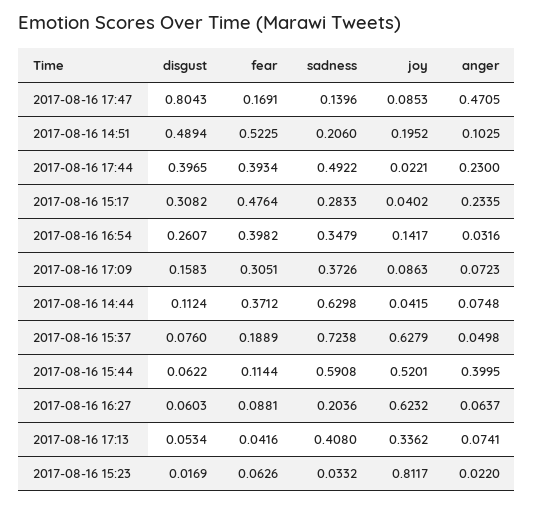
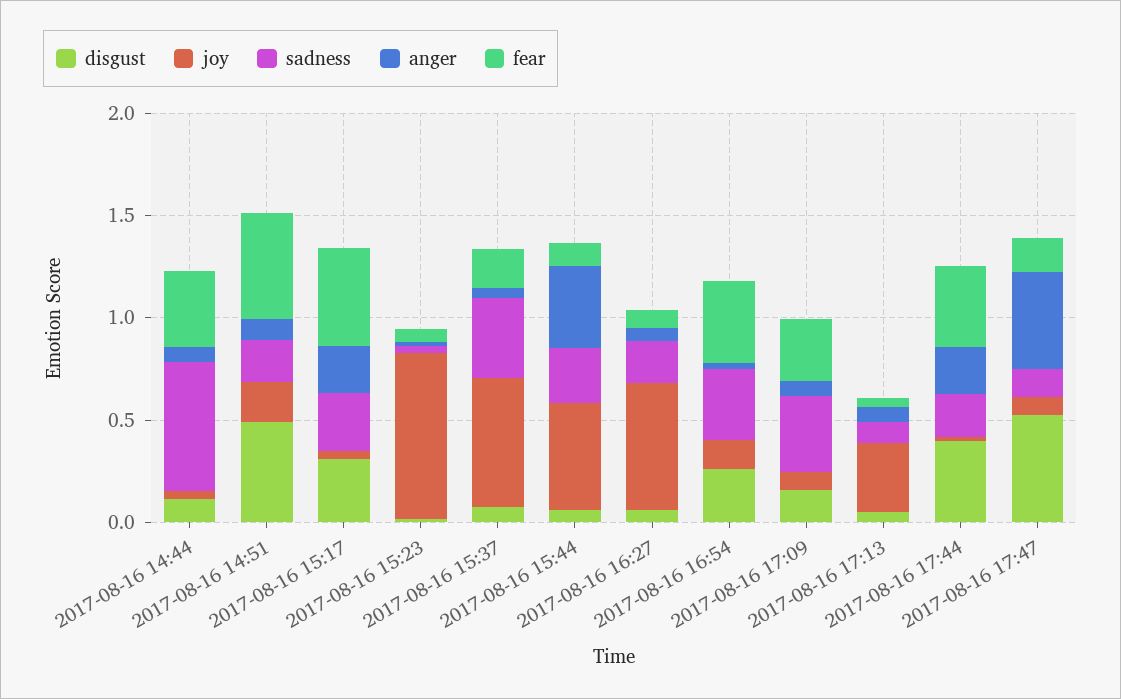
  {
    "disgust": {
-     "2017-08-16 17:47": 0.8043,
+     "2017-08-16 17:47": 0.5,
      "2017-08-16 14:51": 0.4894,
      "2017-08-16 17:44": 0.3965,
      "2017-08-16 15:17": 0.3082,
      "2017-08-16 16:54": 0.2607,
      "2017-08-16 17:09": 0.1583,
      "2017-08-16 14:44": 0.1124,
      "2017-08-16 15:37": 0.076,
      "2017-08-16 15:44": 0.0622,
      "2017-08-16 16:27": 0.0603,
      "2017-08-16 17:13": 0.0534,
      "2017-08-16 15:23": 0.0169
    },
    "fear": {
      "2017-08-16 17:47": 0.1691,
      "2017-08-16 14:51": 0.5225,
      "2017-08-16 17:44": 0.3934,
      "2017-08-16 15:17": 0.4764,
      "2017-08-16 16:54": 0.3982,
      "2017-08-16 17:09": 0.3051,
      "2017-08-16 14:44": 0.3712,
      "2017-08-16 15:37": 0.1889,
      "2017-08-16 15:44": 0.1144,
      "2017-08-16 16:27": 0.0881,
      "2017-08-16 17:13": 0.0416,
      "2017-08-16 15:23": 0.0626
    },
    "sadness": {
      "2017-08-16 17:47": 0.1396,
      "2017-08-16 14:51": 0.206,
-     "2017-08-16 17:44": 0.4922,
+     "2017-08-16 17:44": 0.2,
      "2017-08-16 15:17": 0.2833,
      "2017-08-16 16:54": 0.3479,
      "2017-08-16 17:09": 0.3726,
      "2017-08-16 14:44": 0.6298,
-     "2017-08-16 15:37": 0.7238,
+     "2017-08-16 15:37": 0.4,
-     "2017-08-16 15:44": 0.5908,
+     "2017-08-16 15:44": 0.3,
      "2017-08-16 16:27": 0.2036,
-     "2017-08-16 17:13": 0.408,
+     "2017-08-16 17:13": 0.1,
      "2017-08-16 15:23": 0.0332
    },
    "joy": {
      "2017-08-16 17:47": 0.0853,
      "2017-08-16 14:51": 0.1952,
      "2017-08-16 17:44": 0.0221,
      "2017-08-16 15:17": 0.0402,
      "2017-08-16 16:54": 0.1417,
      "2017-08-16 17:09": 0.0863,
      "2017-08-16 14:44": 0.0415,
      "2017-08-16 15:37": 0.6279,
      "2017-08-16 15:44": 0.5201,
      "2017-08-16 16:27": 0.6232,
      "2017-08-16 17:13": 0.3362,
      "2017-08-16 15:23": 0.8117
    },
    "anger": {
      "2017-08-16 17:47": 0.4705,
      "2017-08-16 14:51": 0.1025,
      "2017-08-16 17:44": 0.23,
      "2017-08-16 15:17": 0.2335,
      "2017-08-16 16:54": 0.0316,
      "2017-08-16 17:09": 0.0723,
      "2017-08-16 14:44": 0.0748,
      "2017-08-16 15:37": 0.0498,
      "2017-08-16 15:44": 0.3995,
      "2017-08-16 16:27": 0.0637,
      "2017-08-16 17:13": 0.0741,
      "2017-08-16 15:23": 0.022
    }
  }

